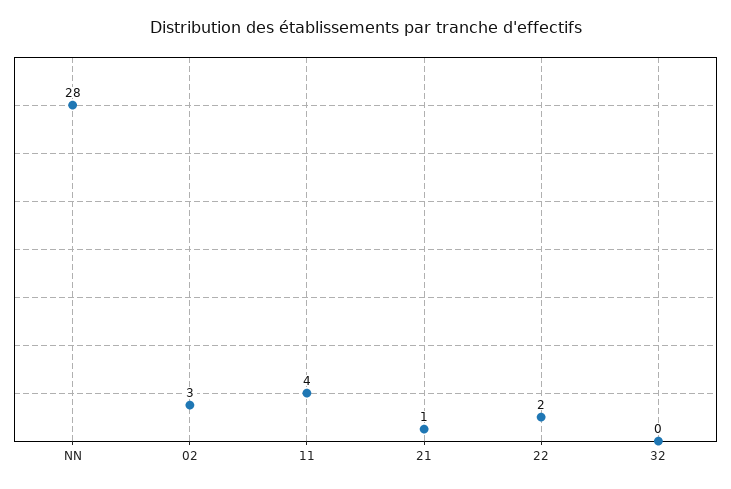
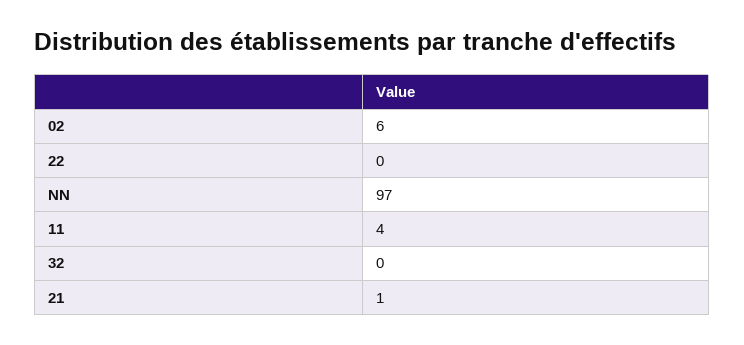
  {
-   "NN": 28,
+   "NN": 97,
-   "02": 3,
+   "02": 6,
    "11": 4,
    "21": 1,
-   "22": 2,
+   "22": 0,
    "32": 0
  }

